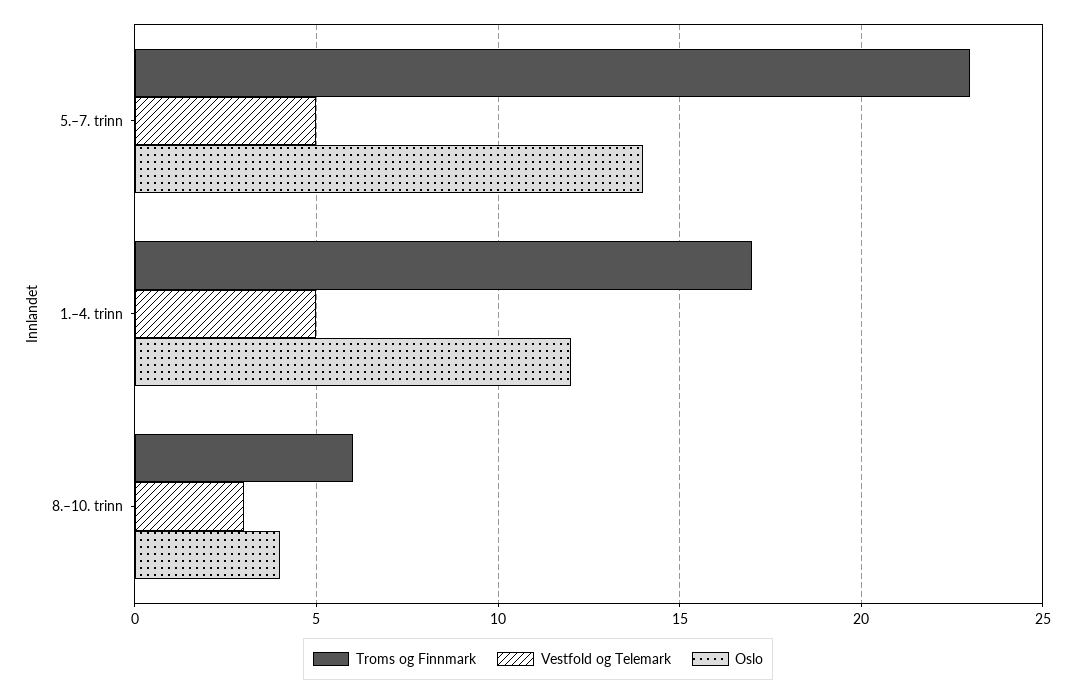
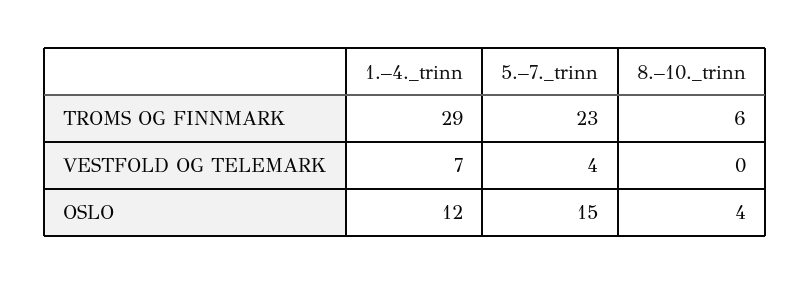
  {
    "Troms og Finnmark": {
      "5.–7. trinn": 23,
-     "1.–4. trinn": 17,
+     "1.–4. trinn": 29,
      "8.–10. trinn": 6
    },
    "Vestfold og Telemark": {
-     "5.–7. trinn": 5,
+     "5.–7. trinn": 4,
-     "1.–4. trinn": 5,
+     "1.–4. trinn": 7,
-     "8.–10. trinn": 3
+     "8.–10. trinn": 0
    },
    "Oslo": {
-     "5.–7. trinn": 14,
+     "5.–7. trinn": 15,
      "1.–4. trinn": 12,
      "8.–10. trinn": 4
    }
  }

